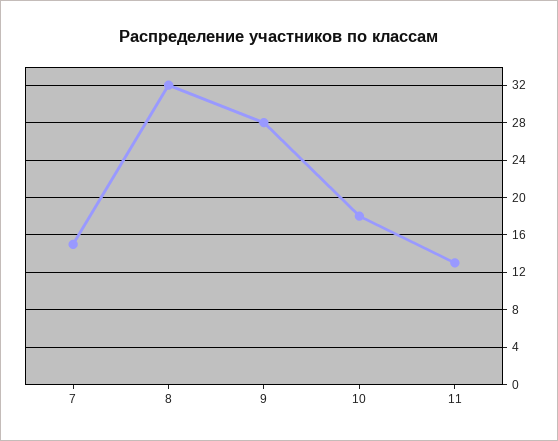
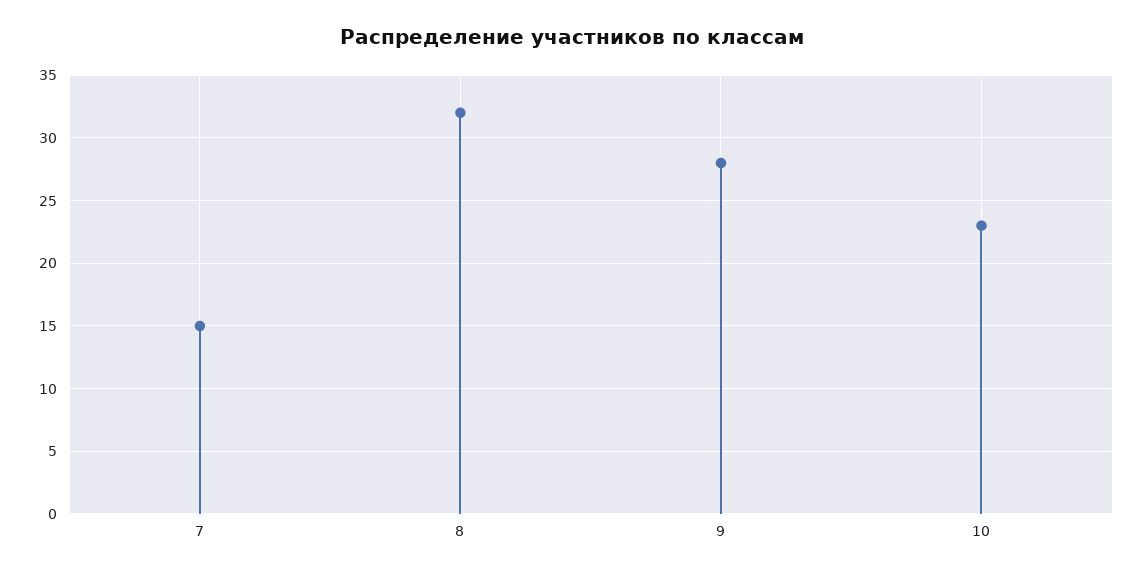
  {
    "7": 15,
    "8": 32,
    "9": 28,
-   "10": 18,
+   "10": 23
-   "11": 13
  }

